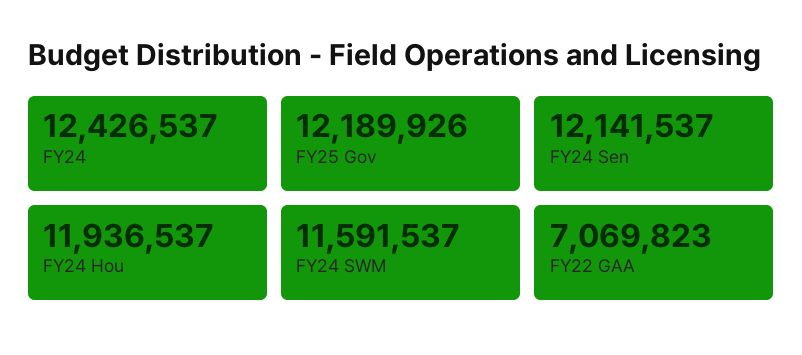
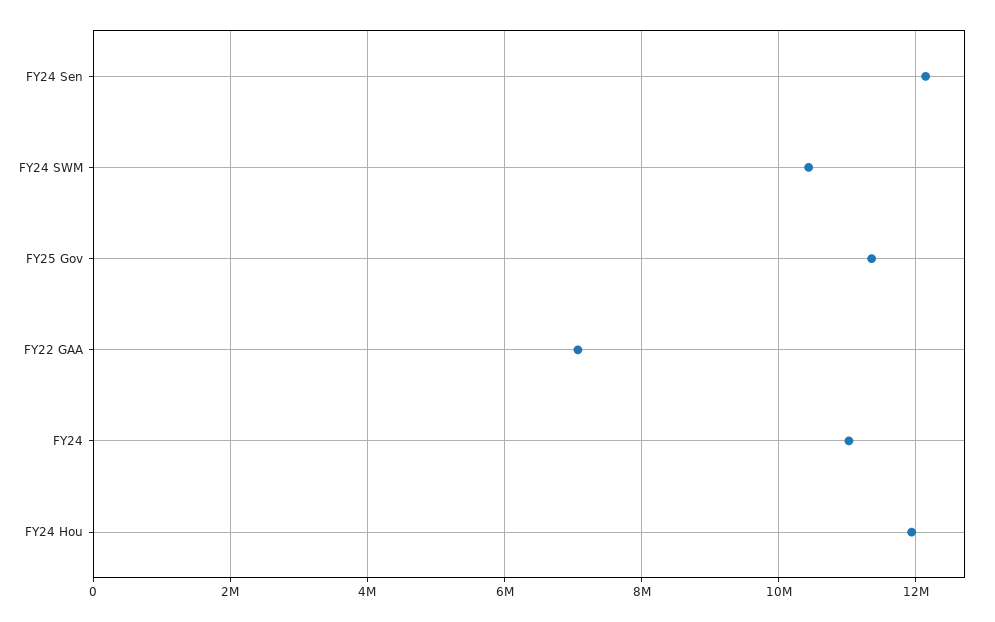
  {
-   "FY24": 12426537,
+   "FY24": 11000000,
-   "FY25 Gov": 12189926,
+   "FY25 Gov": 11400000,
    "FY24 Sen": 12141537,
    "FY24 Hou": 11936537,
-   "FY24 SWM": 11591537,
+   "FY24 SWM": 10400000,
    "FY22 GAA": 7069823
  }

